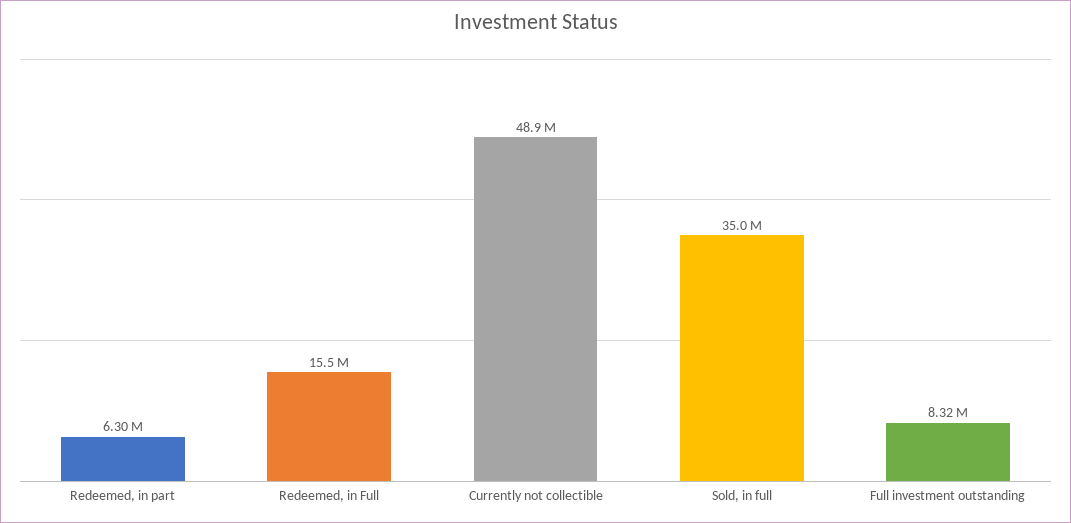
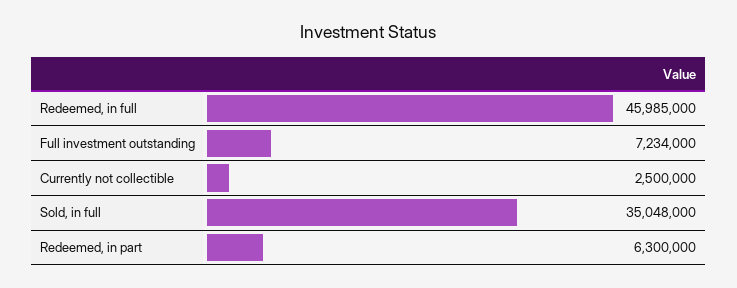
  {
    "Redeemed, in part": 6300000,
-   "Redeemed, in Full": 15500000,
+   "Redeemed, in Full": 45985000,
-   "Currently not collectible": 48900000,
+   "Currently not collectible": 2500000,
    "Sold, in full": 35048000,
-   "Full investment outstanding": 8320000
+   "Full investment outstanding": 7234000
  }

